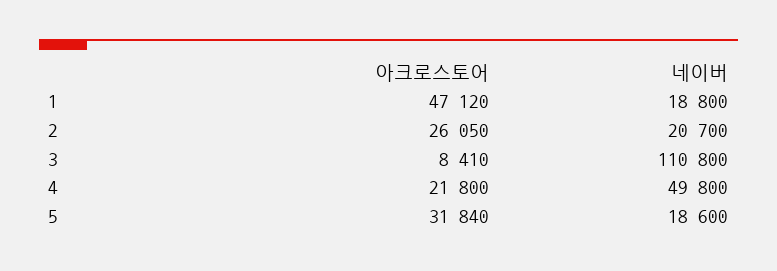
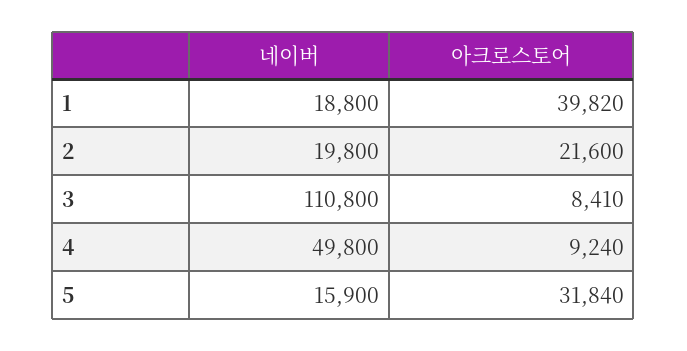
  {
    "아크로스토어": {
-     "1": 47120,
+     "1": 39820,
-     "2": 26050,
+     "2": 21600,
      "3": 8410,
-     "4": 21800,
+     "4": 9240,
      "5": 31840
    },
    "네이버": {
      "1": 18800,
-     "2": 20700,
+     "2": 19800,
      "3": 110800,
      "4": 49800,
-     "5": 18600
+     "5": 15900
    }
  }

